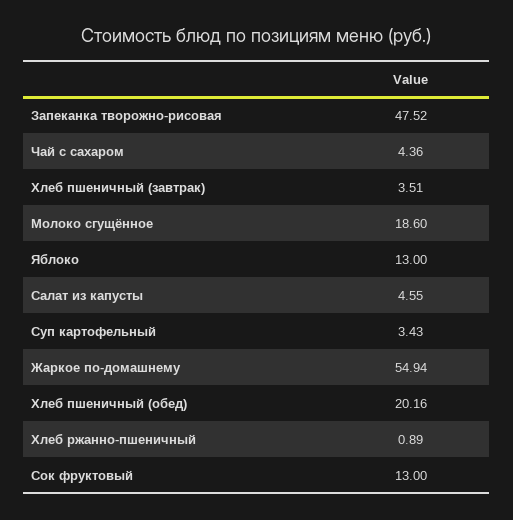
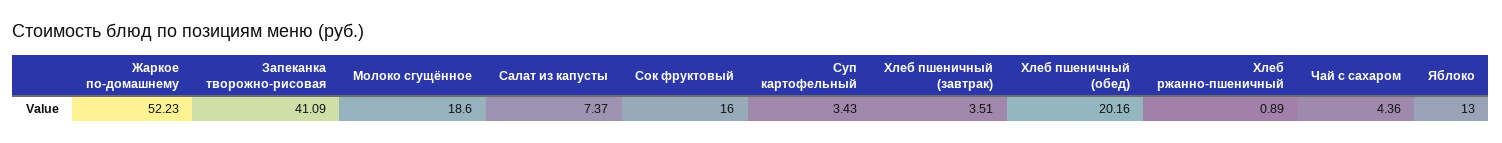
  {
-   "Запеканка творожно-рисовая": 47.52,
+   "Запеканка творожно-рисовая": 41.09,
    "Чай с сахаром": 4.36,
    "Хлеб пшеничный (завтрак)": 3.51,
    "Молоко сгущённое": 18.6,
    "Яблоко": 13,
-   "Салат из капусты": 4.55,
+   "Салат из капусты": 7.37,
    "Суп картофельный": 3.43,
-   "Жаркое по-домашнему": 54.94,
+   "Жаркое по-домашнему": 52.23,
    "Хлеб пшеничный (обед)": 20.16,
    "Хлеб ржанно-пшеничный": 0.89,
-   "Сок фруктовый": 13
+   "Сок фруктовый": 16
  }

